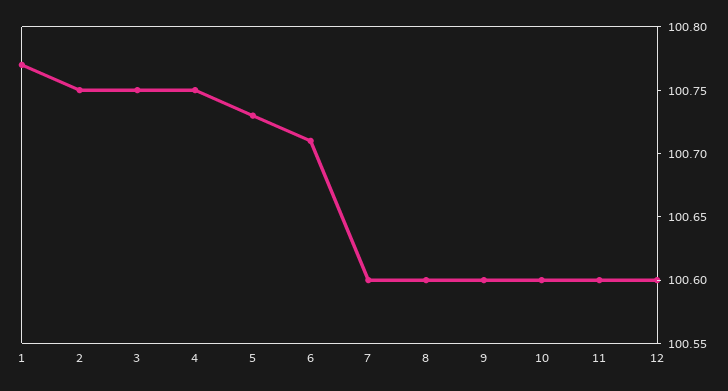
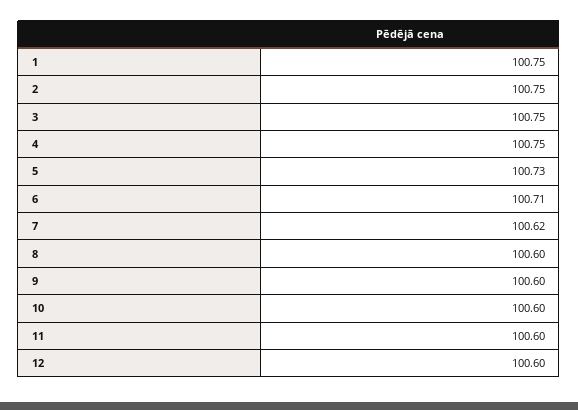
  {
-   "1": 100.77,
+   "1": 100.75,
    "2": 100.75,
    "3": 100.75,
    "4": 100.75,
    "5": 100.73,
    "6": 100.71,
-   "7": 100.6,
+   "7": 100.62,
    "8": 100.6,
    "9": 100.6,
    "10": 100.6,
    "11": 100.6,
    "12": 100.6
  }

